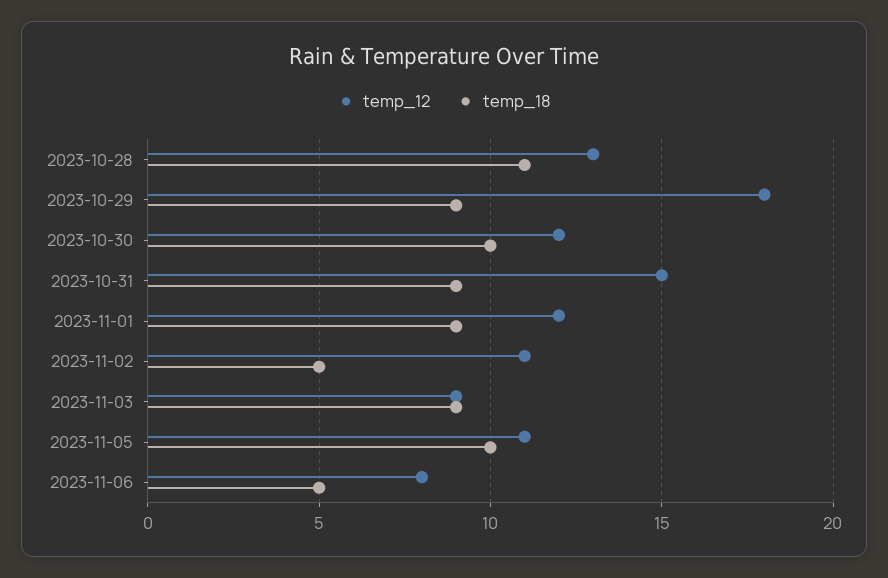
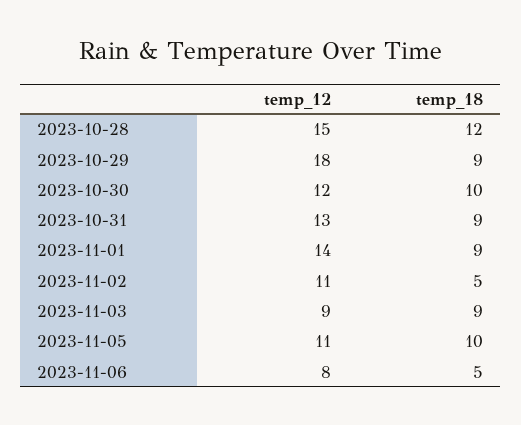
  {
    "temp_12": {
-     "2023-10-28": 13,
+     "2023-10-28": 15,
      "2023-10-29": 18,
      "2023-10-30": 12,
-     "2023-10-31": 15,
+     "2023-10-31": 13,
-     "2023-11-01": 12,
+     "2023-11-01": 14,
      "2023-11-02": 11,
      "2023-11-03": 9,
      "2023-11-05": 11,
      "2023-11-06": 8
    },
    "temp_18": {
-     "2023-10-28": 11,
+     "2023-10-28": 12,
      "2023-10-29": 9,
      "2023-10-30": 10,
      "2023-10-31": 9,
      "2023-11-01": 9,
      "2023-11-02": 5,
      "2023-11-03": 9,
      "2023-11-05": 10,
      "2023-11-06": 5
    }
  }

